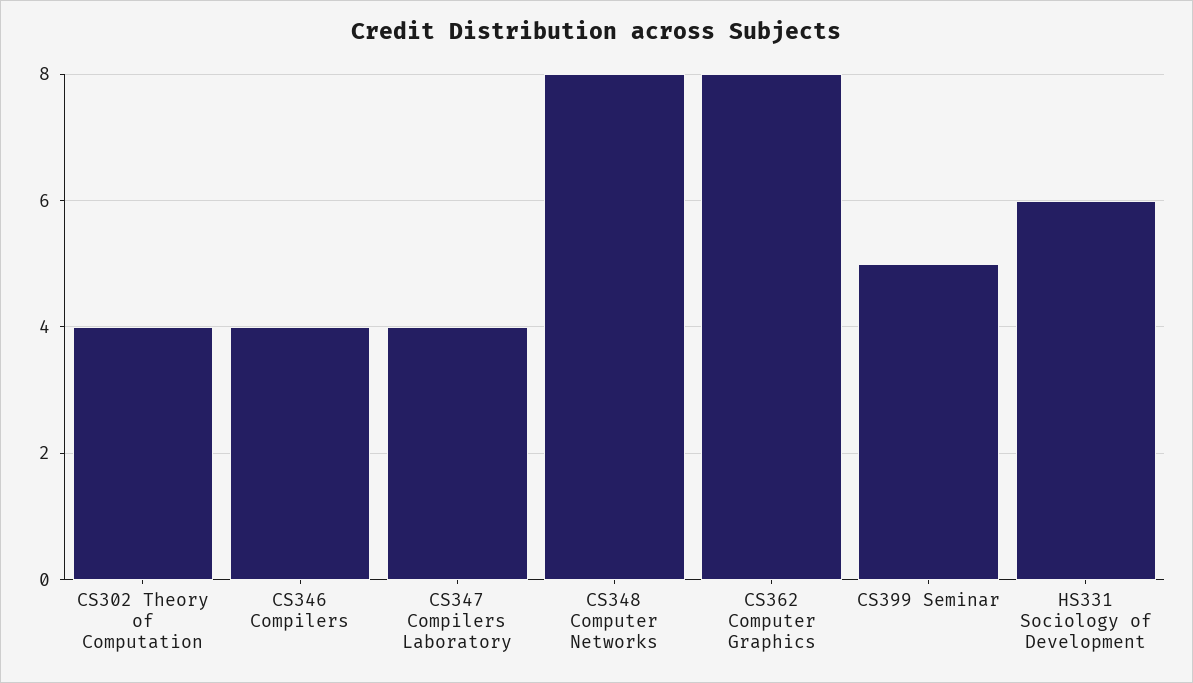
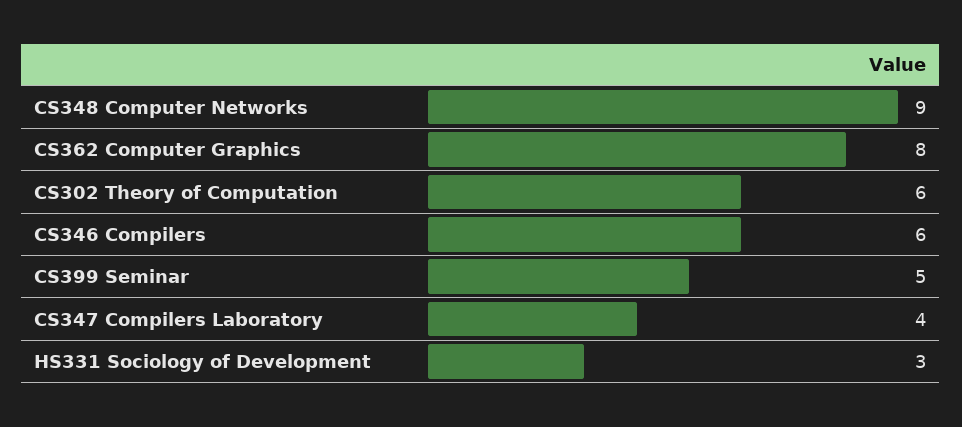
  {
-   "CS302 Theory of Computation": 4,
+   "CS302 Theory of Computation": 6,
-   "CS346 Compilers": 4,
+   "CS346 Compilers": 6,
    "CS347 Compilers Laboratory": 4,
-   "CS348 Computer Networks": 8,
+   "CS348 Computer Networks": 9,
    "CS362 Computer Graphics": 8,
    "CS399 Seminar": 5,
-   "HS331 Sociology of Development": 6
+   "HS331 Sociology of Development": 3
  }

